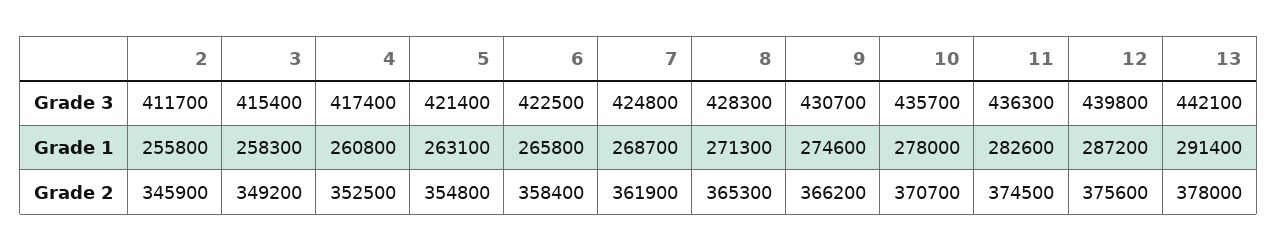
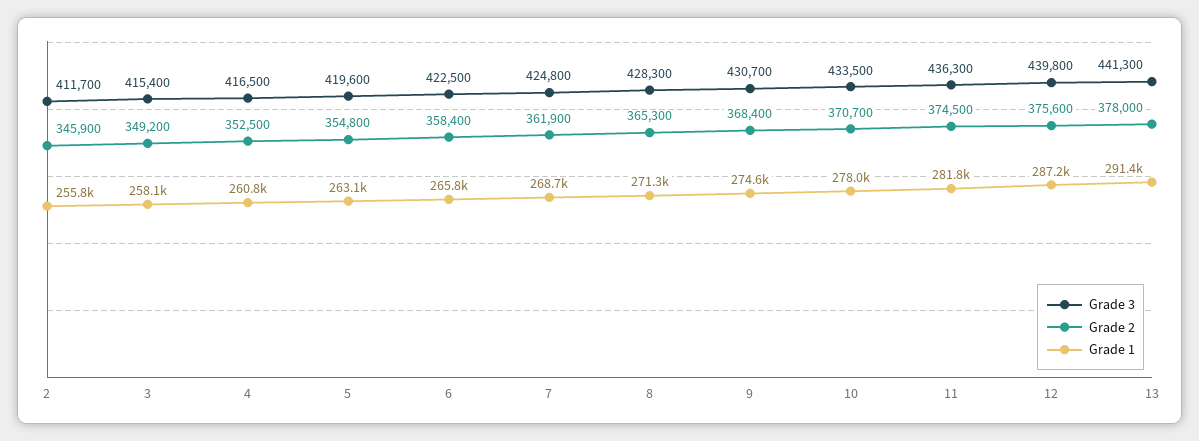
  {
    "Grade 3": {
      "2": 411700,
      "3": 415400,
-     "4": 417400,
+     "4": 416500,
-     "5": 421400,
+     "5": 419600,
      "6": 422500,
      "7": 424800,
      "8": 428300,
      "9": 430700,
-     "10": 435700,
+     "10": 433500,
      "11": 436300,
      "12": 439800,
-     "13": 442100
+     "13": 441300
    },
    "Grade 1": {
      "2": 255800,
-     "3": 258300,
+     "3": 258100,
      "4": 260800,
      "5": 263100,
      "6": 265800,
      "7": 268700,
      "8": 271300,
      "9": 274600,
      "10": 278000,
-     "11": 282600,
+     "11": 281800,
      "12": 287200,
      "13": 291400
    },
    "Grade 2": {
      "2": 345900,
      "3": 349200,
      "4": 352500,
      "5": 354800,
      "6": 358400,
      "7": 361900,
      "8": 365300,
-     "9": 366200,
+     "9": 368400,
      "10": 370700,
      "11": 374500,
      "12": 375600,
      "13": 378000
    }
  }

